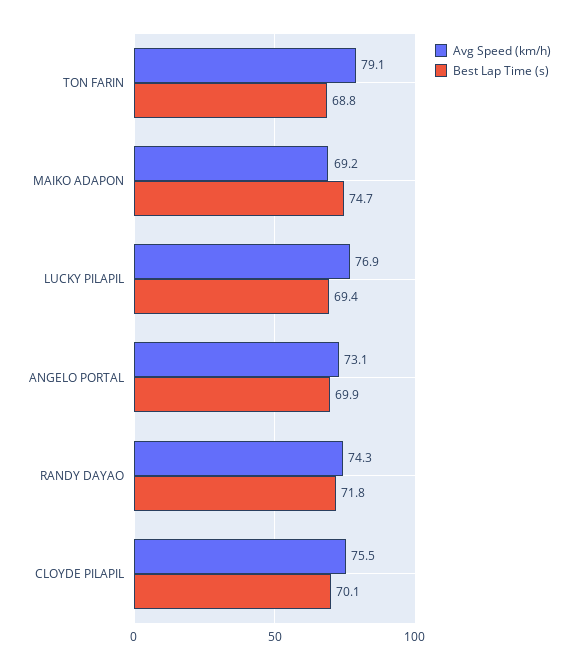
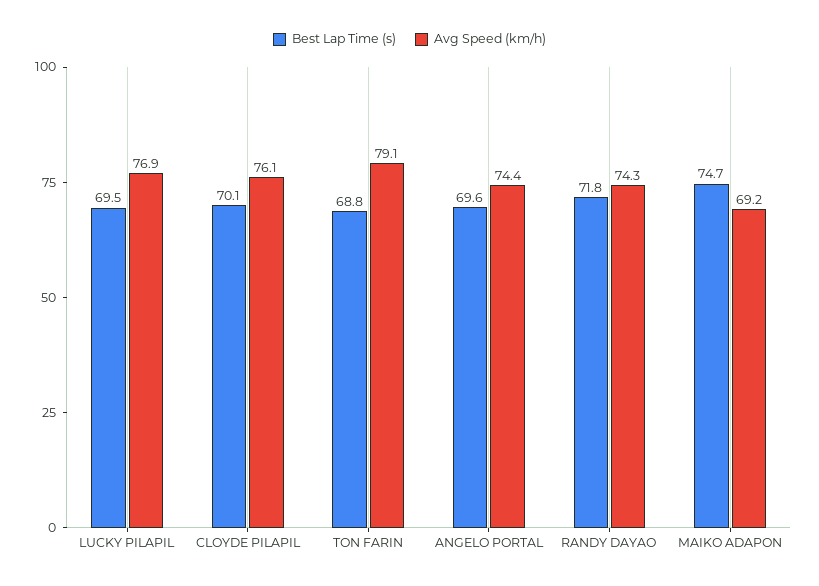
  {
    "Avg Speed (km/h)": {
      "TON FARIN": 79.1,
      "MAIKO ADAPON": 69.2,
      "LUCKY PILAPIL": 76.9,
-     "ANGELO PORTAL": 73.1,
+     "ANGELO PORTAL": 74.4,
      "RANDY DAYAO": 74.3,
-     "CLOYDE PILAPIL": 75.5
+     "CLOYDE PILAPIL": 76.1
    },
    "Best Lap Time (s)": {
      "TON FARIN": 68.8,
      "MAIKO ADAPON": 74.7,
-     "LUCKY PILAPIL": 69.4,
+     "LUCKY PILAPIL": 69.5,
-     "ANGELO PORTAL": 69.9,
+     "ANGELO PORTAL": 69.6,
      "RANDY DAYAO": 71.8,
      "CLOYDE PILAPIL": 70.1
    }
  }

